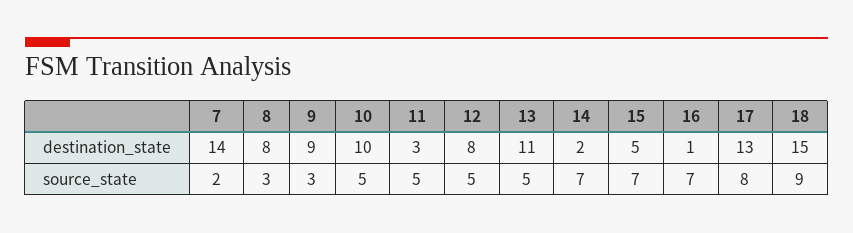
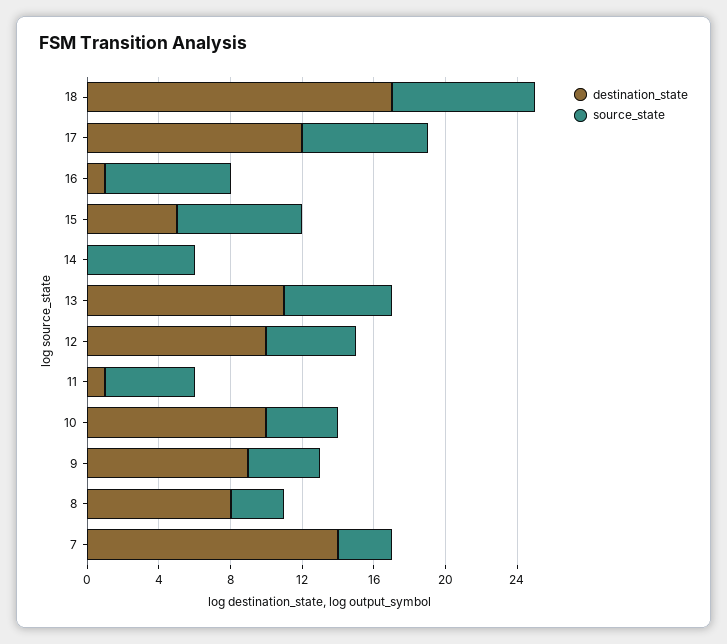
  {
    "destination_state": {
      "7": 14,
      "8": 8,
      "9": 9,
      "10": 10,
-     "11": 3,
+     "11": 1,
-     "12": 8,
+     "12": 10,
      "13": 11,
-     "14": 2,
+     "14": 0,
      "15": 5,
      "16": 1,
-     "17": 13,
+     "17": 12,
-     "18": 15
+     "18": 17
    },
    "source_state": {
-     "7": 2,
+     "7": 3,
      "8": 3,
-     "9": 3,
+     "9": 4,
-     "10": 5,
+     "10": 4,
      "11": 5,
      "12": 5,
-     "13": 5,
+     "13": 6,
-     "14": 7,
+     "14": 6,
      "15": 7,
      "16": 7,
-     "17": 8,
+     "17": 7,
-     "18": 9
+     "18": 8
    }
  }

